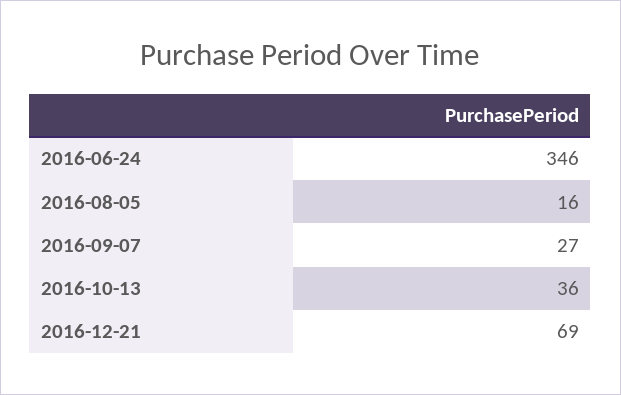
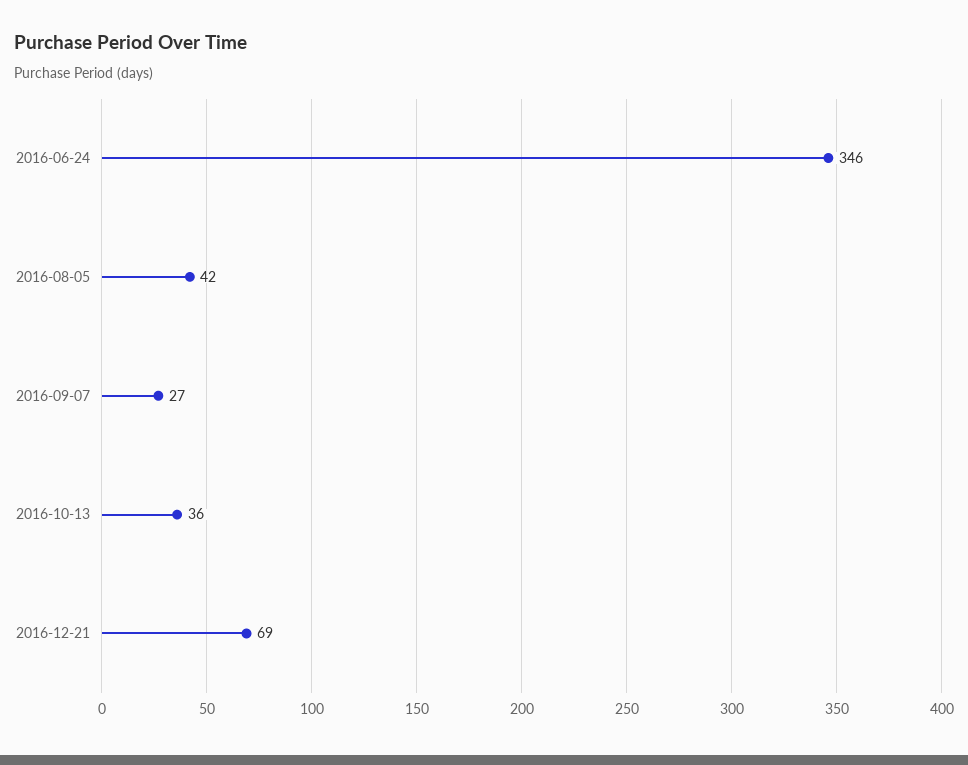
  {
    "2016-06-24": 346,
-   "2016-08-05": 16,
+   "2016-08-05": 42,
    "2016-09-07": 27,
    "2016-10-13": 36,
    "2016-12-21": 69
  }

